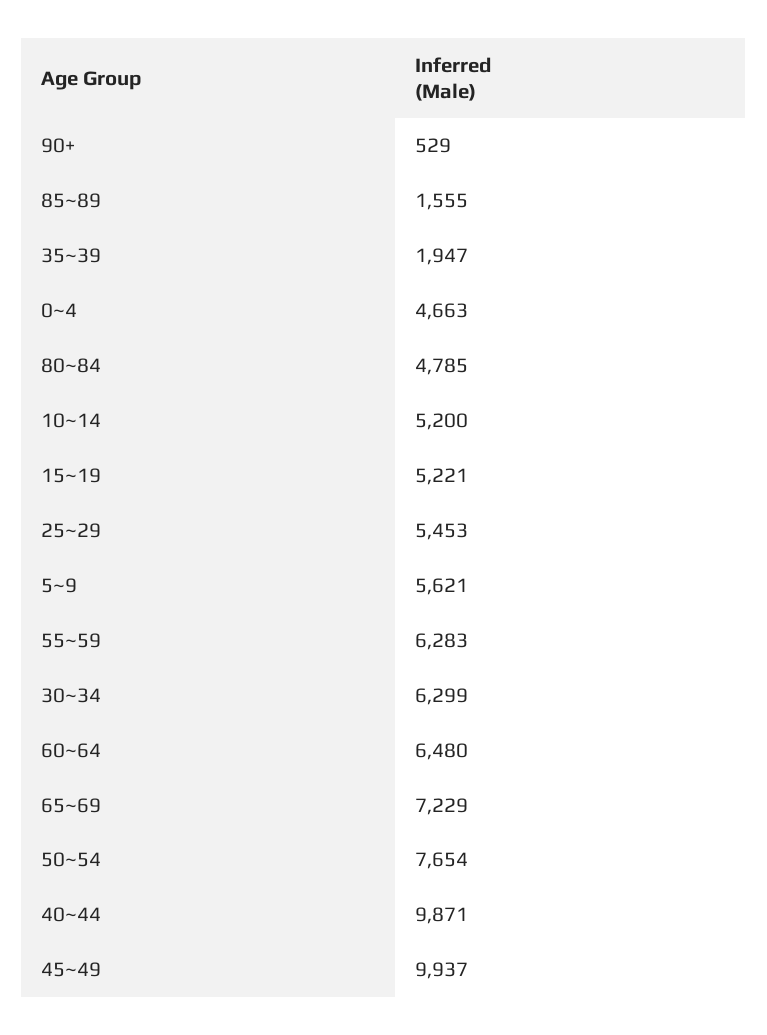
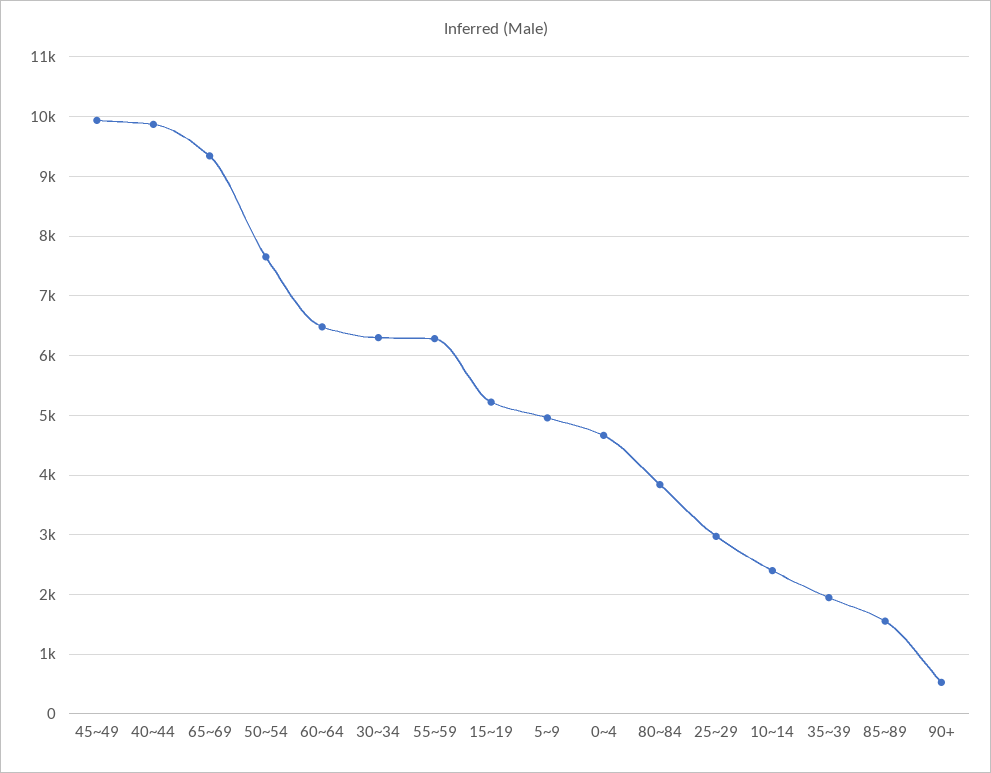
  {
    "90+": 529,
    "85~89": 1555,
    "35~39": 1947,
    "0~4": 4663,
-   "80~84": 4785,
+   "80~84": 3800,
-   "10~14": 5200,
+   "10~14": 2400,
    "15~19": 5221,
-   "25~29": 5453,
+   "25~29": 3000,
-   "5~9": 5621,
+   "5~9": 5000,
    "55~59": 6283,
    "30~34": 6299,
    "60~64": 6480,
-   "65~69": 7229,
+   "65~69": 9400,
    "50~54": 7654,
    "40~44": 9871,
    "45~49": 9937
  }

